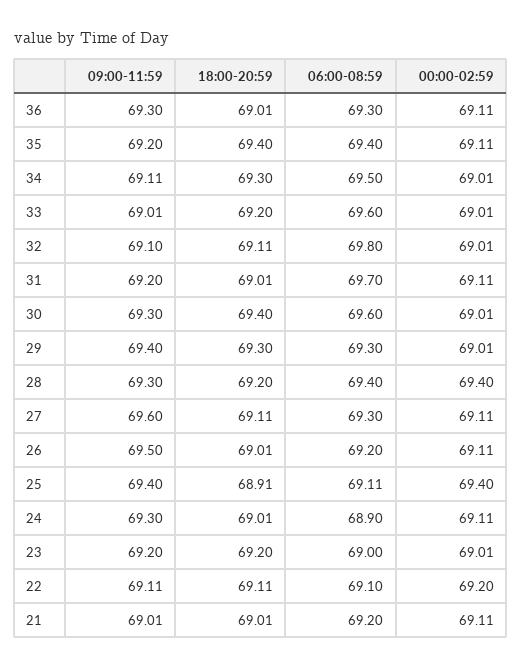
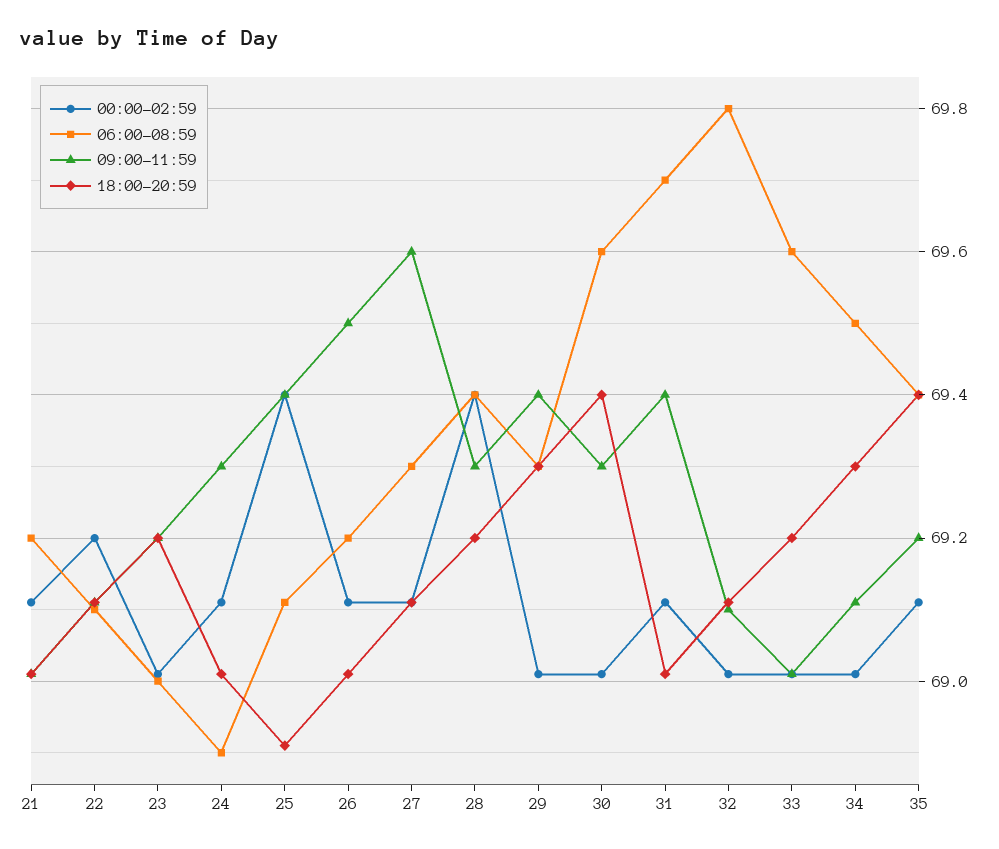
  {
    "09:00-11:59": {
-     "36": 69.3,
      "35": 69.2,
      "34": 69.11,
      "33": 69.01,
      "32": 69.1,
-     "31": 69.2,
+     "31": 69.4,
      "30": 69.3,
      "29": 69.4,
      "28": 69.3,
      "27": 69.6,
      "26": 69.5,
      "25": 69.4,
      "24": 69.3,
      "23": 69.2,
      "22": 69.11,
      "21": 69.01
    },
    "18:00-20:59": {
-     "36": 69.01,
      "35": 69.4,
      "34": 69.3,
      "33": 69.2,
      "32": 69.11,
      "31": 69.01,
      "30": 69.4,
      "29": 69.3,
      "28": 69.2,
      "27": 69.11,
      "26": 69.01,
      "25": 68.91,
      "24": 69.01,
      "23": 69.2,
      "22": 69.11,
      "21": 69.01
    },
    "06:00-08:59": {
-     "36": 69.3,
      "35": 69.4,
      "34": 69.5,
      "33": 69.6,
      "32": 69.8,
      "31": 69.7,
      "30": 69.6,
      "29": 69.3,
      "28": 69.4,
      "27": 69.3,
      "26": 69.2,
      "25": 69.11,
      "24": 68.9,
      "23": 69,
      "22": 69.1,
      "21": 69.2
    },
    "00:00-02:59": {
-     "36": 69.11,
      "35": 69.11,
      "34": 69.01,
      "33": 69.01,
      "32": 69.01,
      "31": 69.11,
      "30": 69.01,
      "29": 69.01,
      "28": 69.4,
      "27": 69.11,
      "26": 69.11,
      "25": 69.4,
      "24": 69.11,
      "23": 69.01,
      "22": 69.2,
      "21": 69.11
    }
  }

